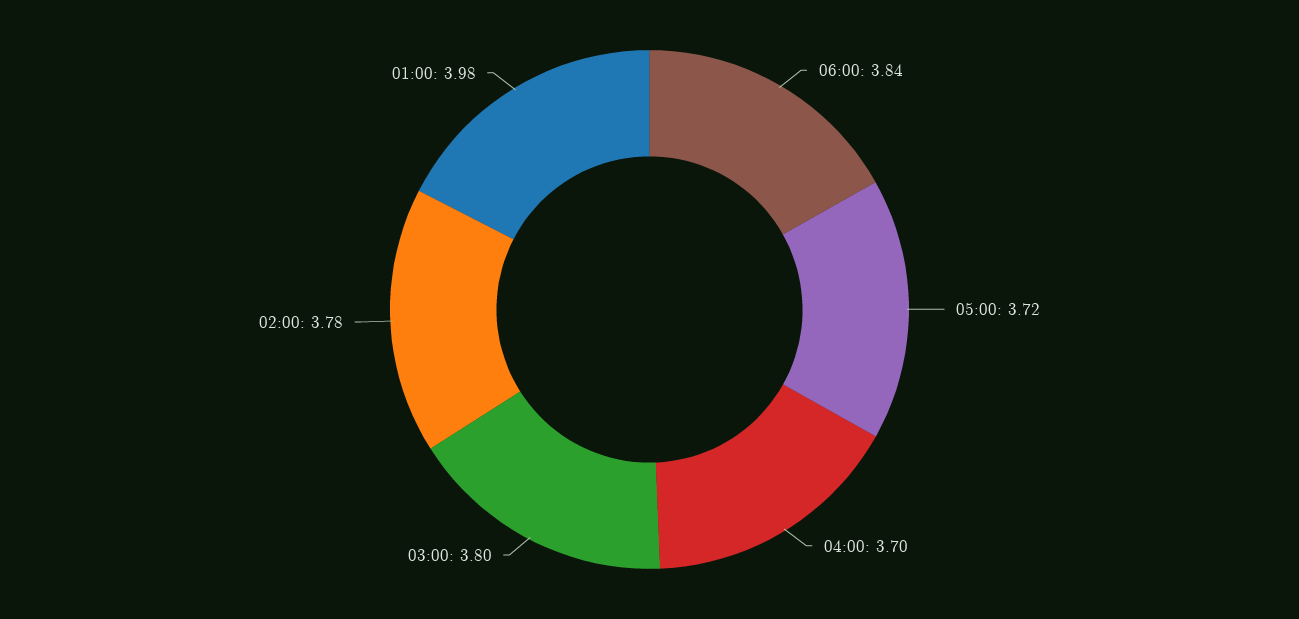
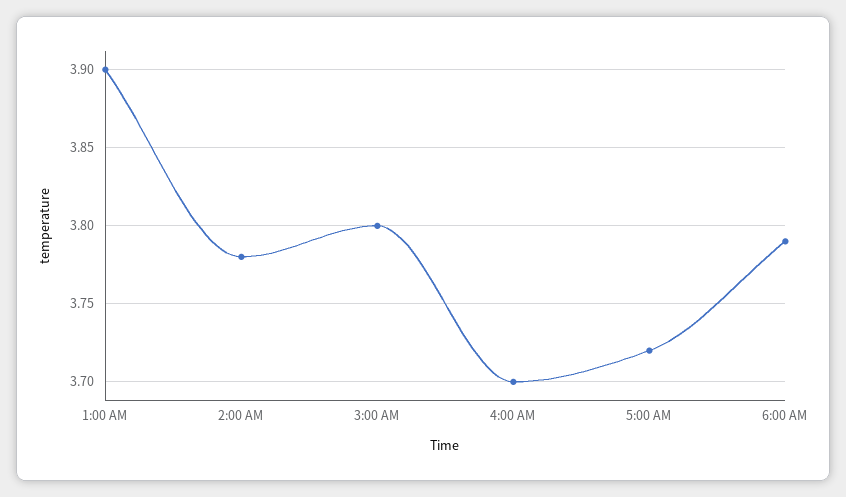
  {
-   "06:00": 3.84,
+   "06:00": 3.79,
    "05:00": 3.72,
    "04:00": 3.7,
    "03:00": 3.8,
    "02:00": 3.78,
-   "01:00": 3.98
+   "01:00": 3.9
  }

